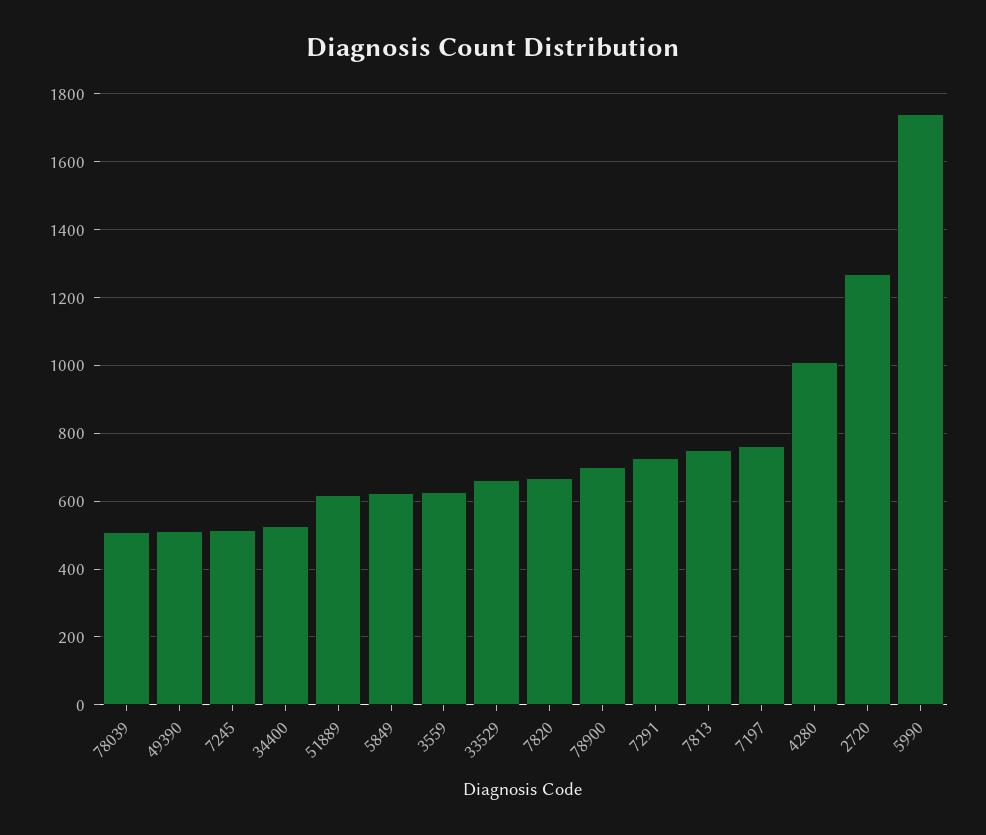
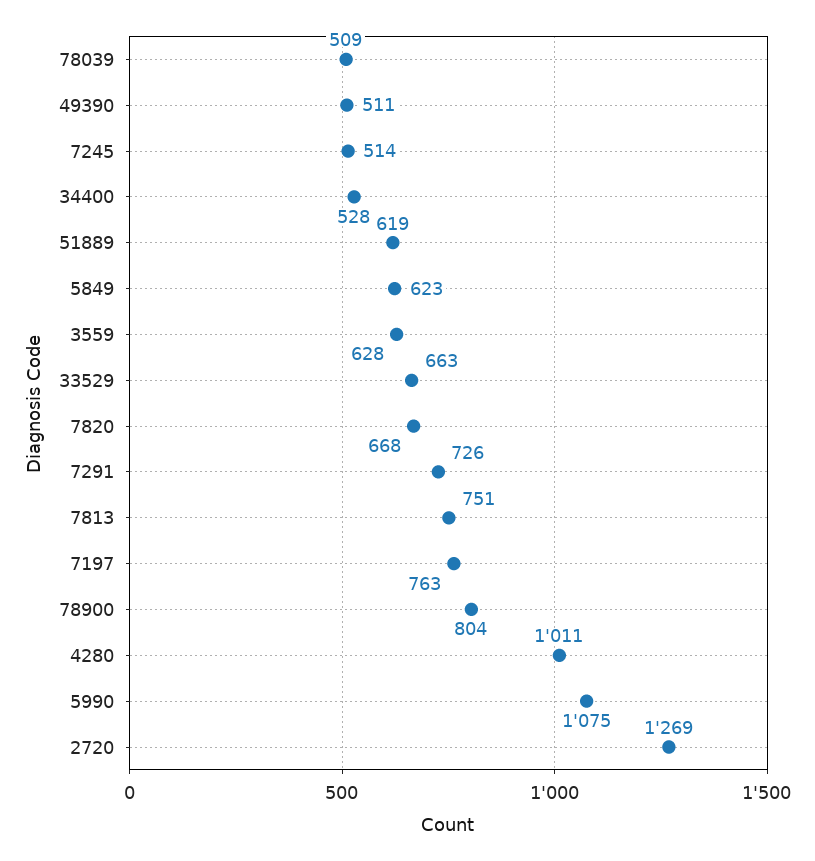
  {
    "78039": 509,
    "49390": 511,
    "7245": 514,
    "34400": 528,
    "51889": 619,
    "5849": 623,
    "3559": 628,
    "33529": 663,
    "7820": 668,
-   "78900": 700,
+   "78900": 804,
    "7291": 726,
    "7813": 751,
    "7197": 763,
    "4280": 1011,
    "2720": 1269,
-   "5990": 1740
+   "5990": 1075
  }

